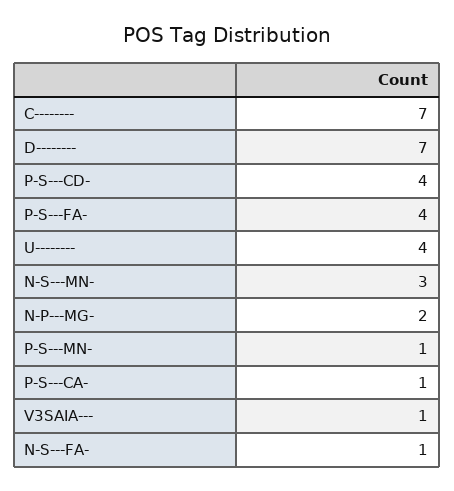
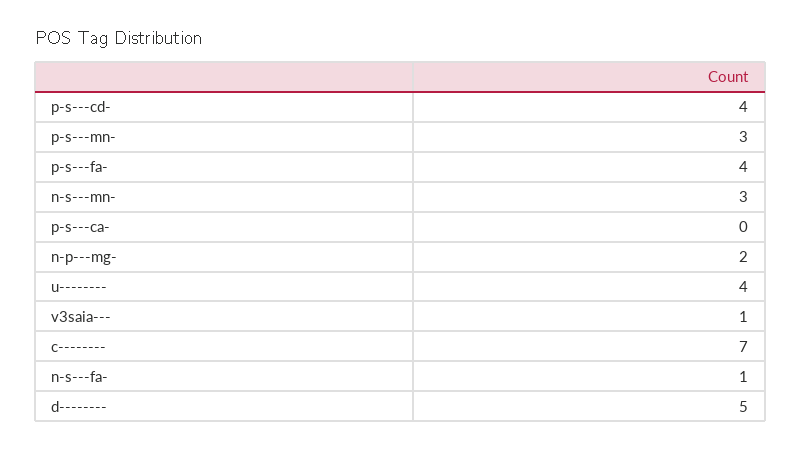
  {
    "C--------": 7,
-   "D--------": 7,
+   "D--------": 5,
    "P-S---CD-": 4,
    "P-S---FA-": 4,
    "U--------": 4,
    "N-S---MN-": 3,
    "N-P---MG-": 2,
-   "P-S---MN-": 1,
+   "P-S---MN-": 3,
-   "P-S---CA-": 1,
+   "P-S---CA-": 0,
    "V3SAIA---": 1,
    "N-S---FA-": 1
  }

